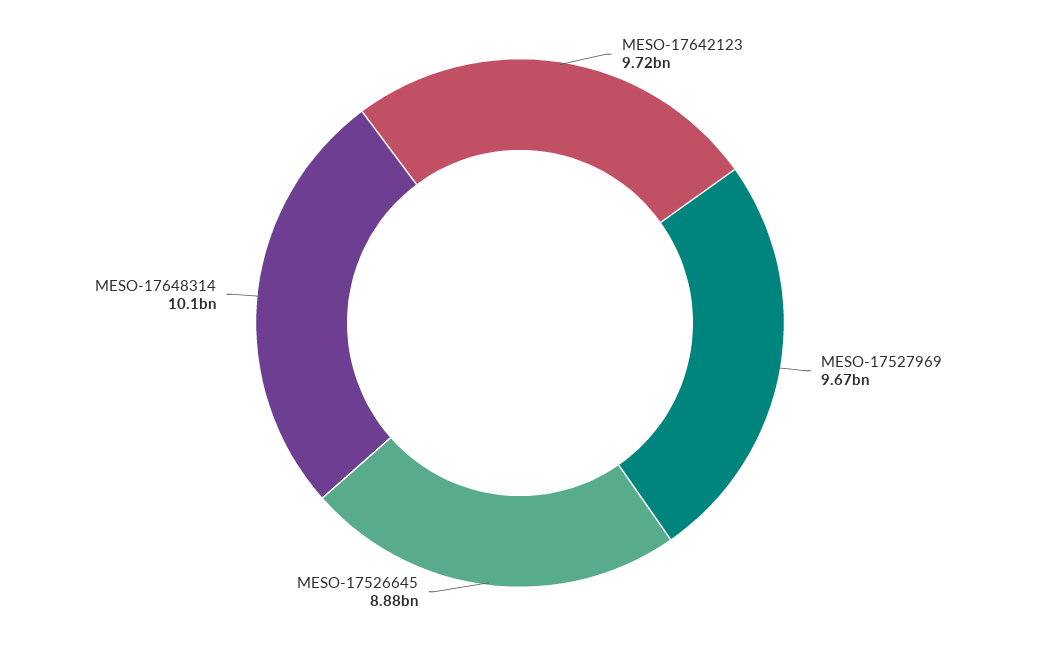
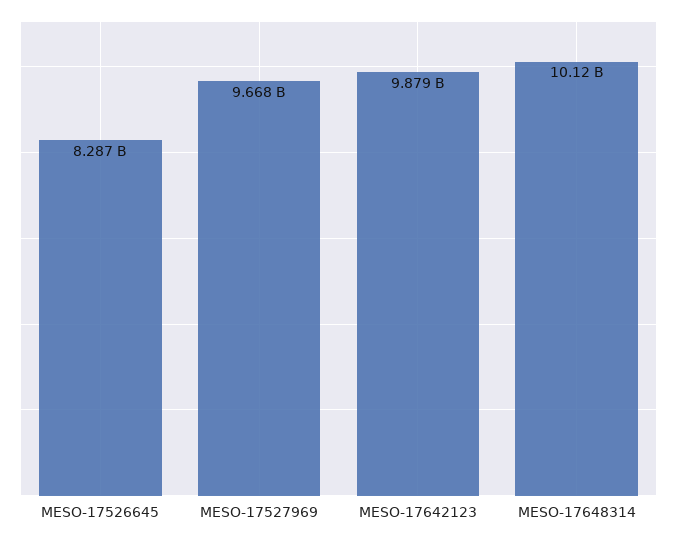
  {
-   "MESO-17642123": 9720000000,
+   "MESO-17642123": 9879000000,
    "MESO-17527969": 9668000000,
-   "MESO-17526645": 8880000000,
+   "MESO-17526645": 8287000000,
    "MESO-17648314": 10120000000
  }

